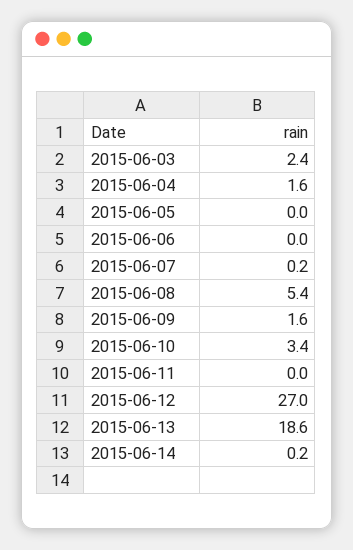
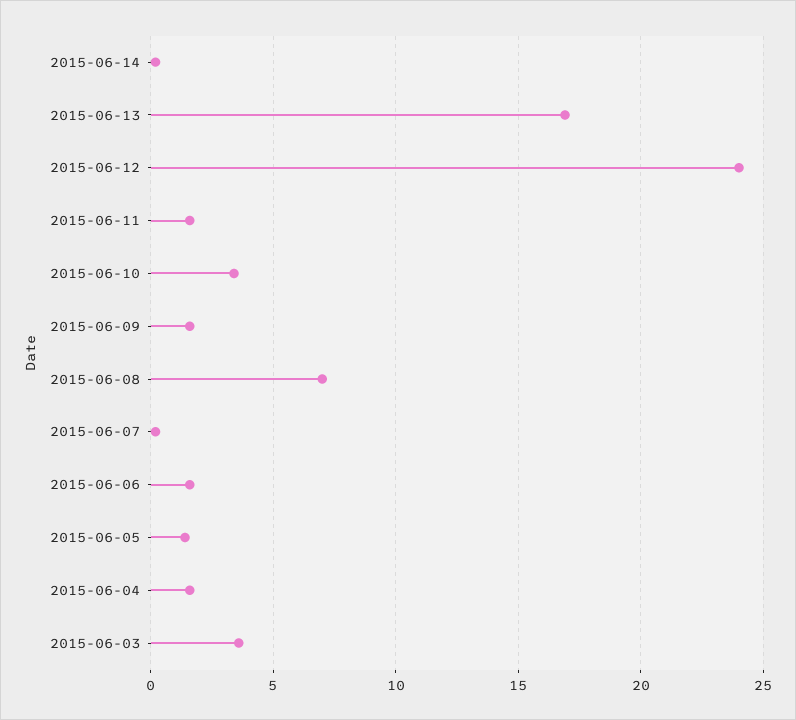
  {
-   "2015-06-03": 2.4,
+   "2015-06-03": 3.5,
    "2015-06-04": 1.6,
-   "2015-06-05": 0,
+   "2015-06-05": 1.5,
-   "2015-06-06": 0,
+   "2015-06-06": 1.5,
    "2015-06-07": 0.2,
-   "2015-06-08": 5.4,
+   "2015-06-08": 7,
    "2015-06-09": 1.6,
    "2015-06-10": 3.4,
-   "2015-06-11": 0,
+   "2015-06-11": 1.5,
-   "2015-06-12": 27,
+   "2015-06-12": 24,
-   "2015-06-13": 18.6,
+   "2015-06-13": 17,
    "2015-06-14": 0.2
  }

